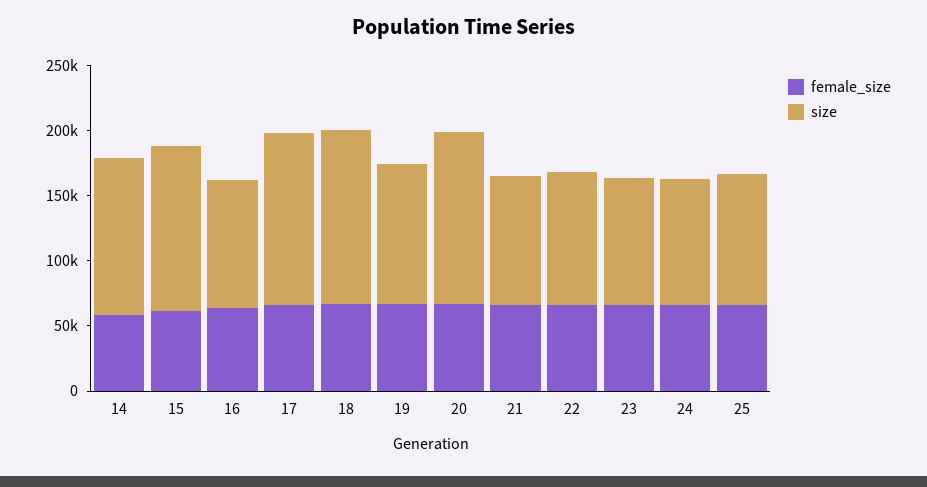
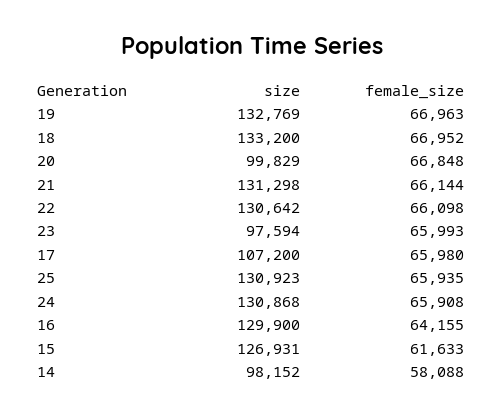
  {
    "female_size": {
      "14": 58088,
      "15": 61633,
      "16": 64155,
      "17": 65980,
      "18": 66952,
      "19": 66963,
      "20": 66848,
      "21": 66144,
      "22": 66098,
      "23": 65993,
      "24": 65908,
      "25": 65935
    },
    "size": {
-     "14": 120000,
+     "14": 98152,
      "15": 126931,
-     "16": 100000,
+     "16": 129900,
-     "17": 130000,
+     "17": 107200,
      "18": 133200,
-     "19": 110000,
+     "19": 132769,
-     "20": 130000,
+     "20": 99829,
-     "21": 100000,
+     "21": 131298,
-     "22": 100000,
+     "22": 130642,
      "23": 97594,
-     "24": 100000,
+     "24": 130868,
-     "25": 100000
+     "25": 130923
    }
  }

